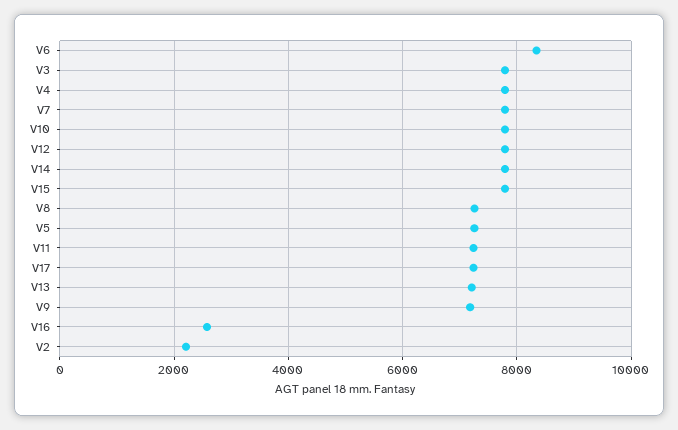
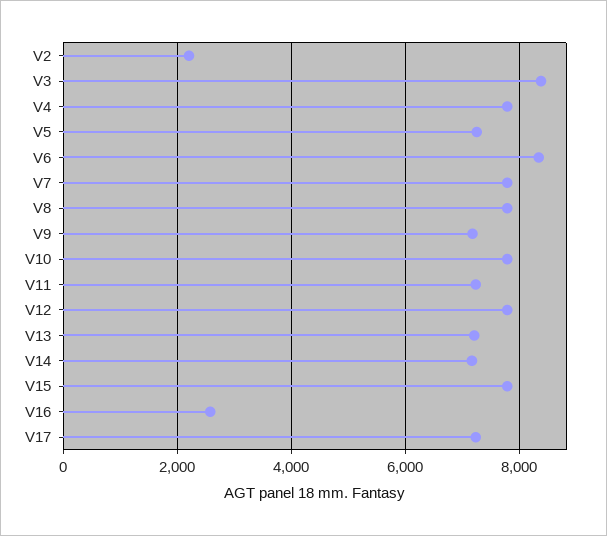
  {
    "V6": 8400,
-   "V3": 7800,
+   "V3": 8400,
    "V4": 7800,
    "V7": 7800,
    "V10": 7800,
    "V12": 7800,
-   "V14": 7800,
+   "V14": 7200,
    "V15": 7800,
-   "V8": 7200,
+   "V8": 7800,
    "V5": 7200,
    "V11": 7200,
    "V17": 7200,
    "V13": 7200,
    "V9": 7200,
    "V16": 2600,
    "V2": 2200
  }

